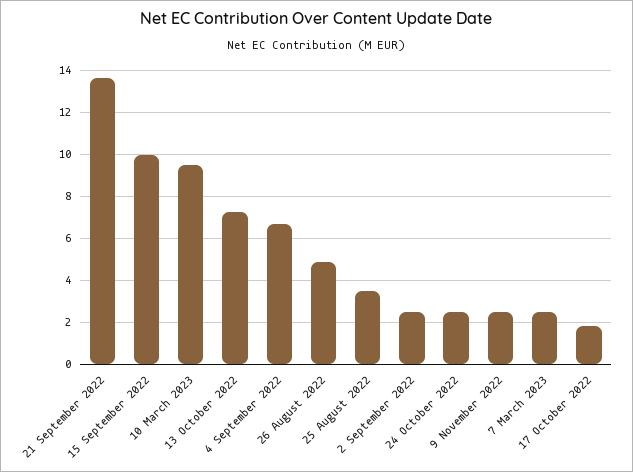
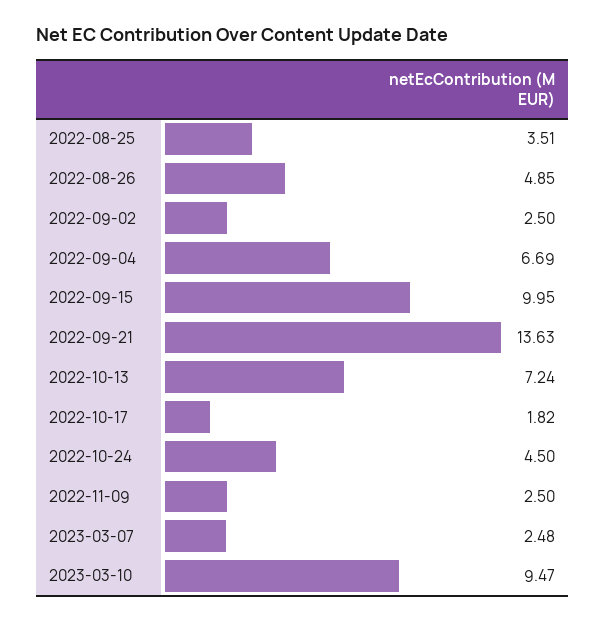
  {
    "21 September 2022": 13.63,
    "15 September 2022": 9.95,
    "10 March 2023": 9.47,
    "13 October 2022": 7.24,
    "4 September 2022": 6.69,
    "26 August 2022": 4.85,
    "25 August 2022": 3.51,
    "2 September 2022": 2.5,
-   "24 October 2022": 2.5,
+   "24 October 2022": 4.5,
    "9 November 2022": 2.5,
    "7 March 2023": 2.48,
    "17 October 2022": 1.82
  }

